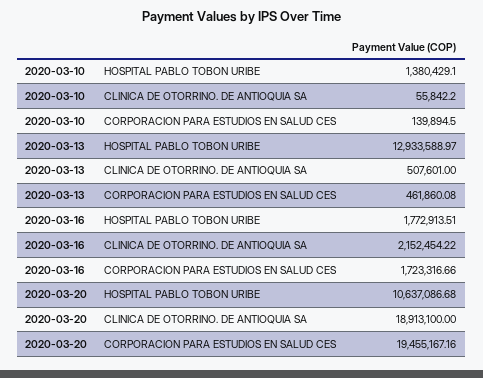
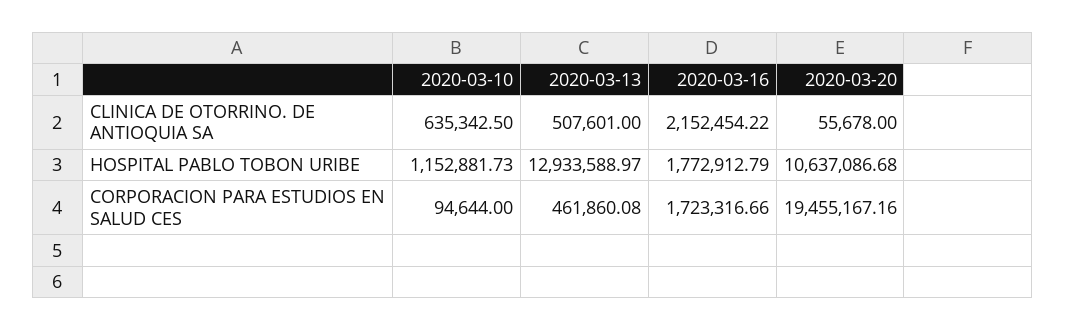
  {
    "2020-03-10": {
-     "HOSPITAL PABLO TOBON URIBE": 1380429.1,
+     "HOSPITAL PABLO TOBON URIBE": 1152881.73,
-     "CLINICA DE OTORRINO. DE ANTIOQUIA SA": 55842.2,
+     "CLINICA DE OTORRINO. DE ANTIOQUIA SA": 635342.5,
-     "CORPORACION PARA ESTUDIOS EN SALUD CES": 139894.5
+     "CORPORACION PARA ESTUDIOS EN SALUD CES": 94644
    },
    "2020-03-13": {
      "HOSPITAL PABLO TOBON URIBE": 12933588.97,
      "CLINICA DE OTORRINO. DE ANTIOQUIA SA": 507601,
      "CORPORACION PARA ESTUDIOS EN SALUD CES": 461860.08
    },
    "2020-03-16": {
-     "HOSPITAL PABLO TOBON URIBE": 1772913.51,
+     "HOSPITAL PABLO TOBON URIBE": 1772912.79,
      "CLINICA DE OTORRINO. DE ANTIOQUIA SA": 2152454.22,
      "CORPORACION PARA ESTUDIOS EN SALUD CES": 1723316.66
    },
    "2020-03-20": {
      "HOSPITAL PABLO TOBON URIBE": 10637086.68,
-     "CLINICA DE OTORRINO. DE ANTIOQUIA SA": 18913100,
+     "CLINICA DE OTORRINO. DE ANTIOQUIA SA": 55678,
      "CORPORACION PARA ESTUDIOS EN SALUD CES": 19455167.16
    }
  }

